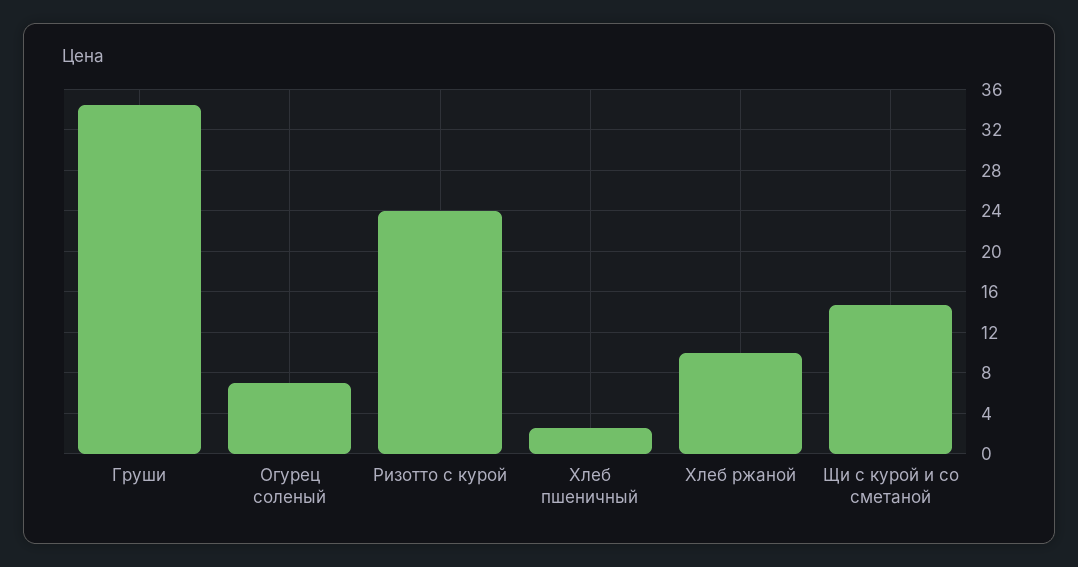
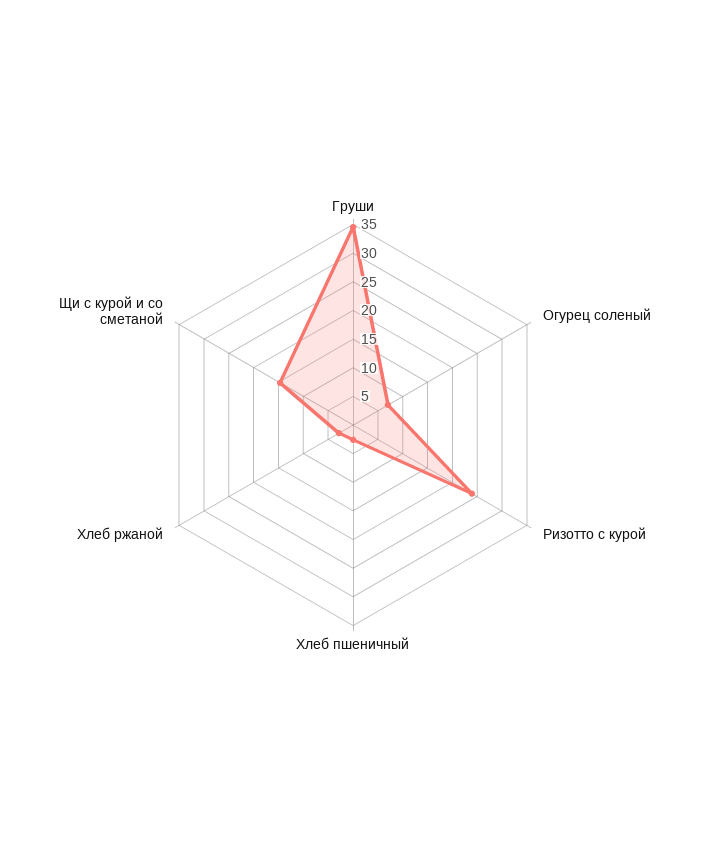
  {
    "Груши": 35,
    "Огурец соленый": 7,
    "Ризотто с курой": 24,
    "Хлеб пшеничный": 3,
-   "Хлеб ржаной": 10,
+   "Хлеб ржаной": 2.5,
    "Щи с курой и со сметаной": 15
  }

